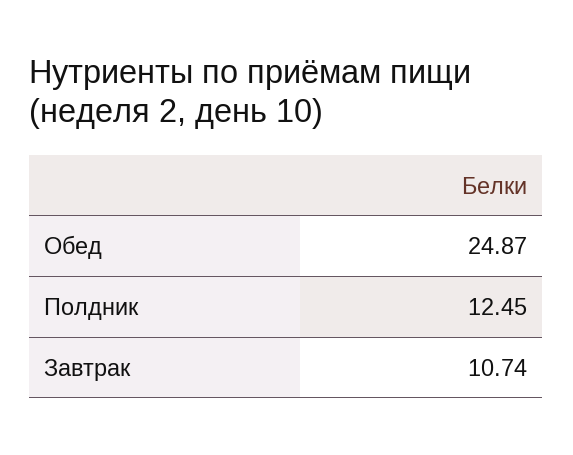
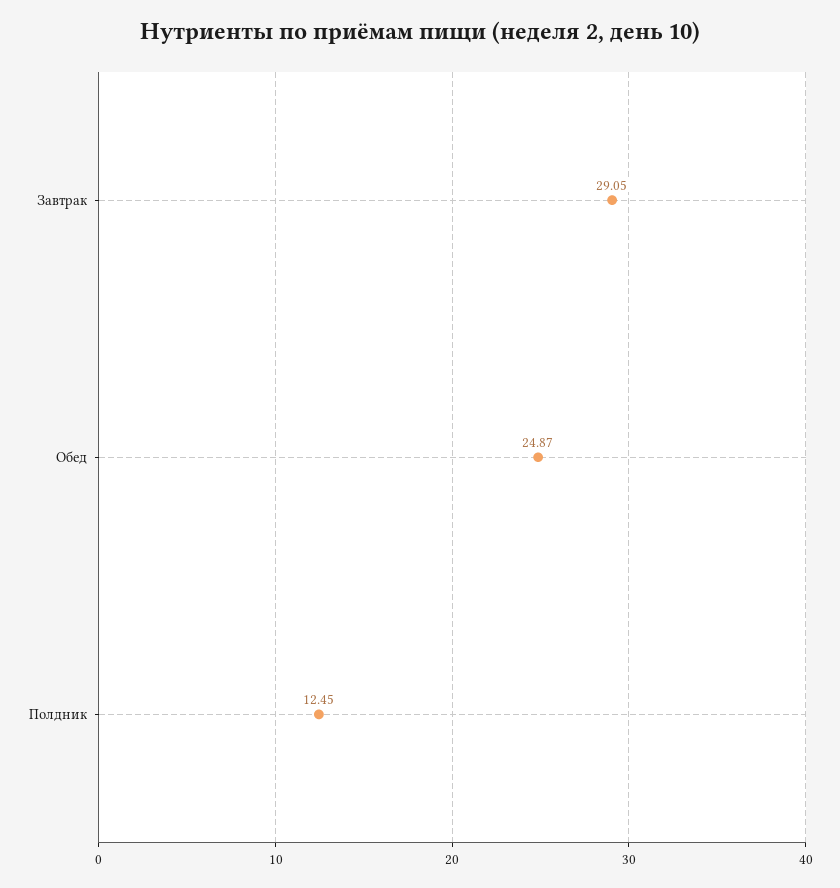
  {
    "Обед": 24.87,
    "Полдник": 12.45,
-   "Завтрак": 10.74
+   "Завтрак": 29.05
  }

